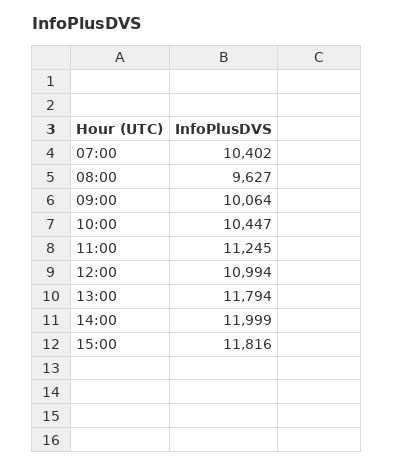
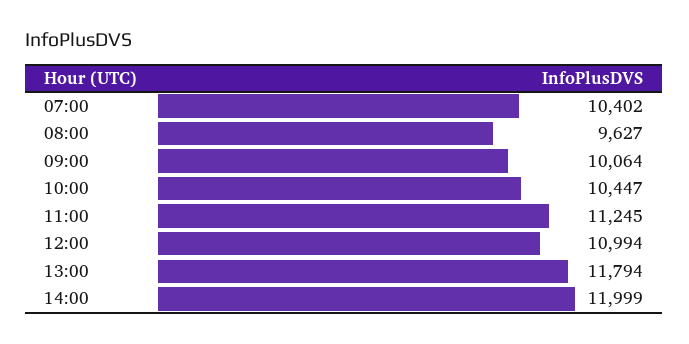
  {
    "07:00": 10402,
    "08:00": 9627,
    "09:00": 10064,
    "10:00": 10447,
    "11:00": 11245,
    "12:00": 10994,
    "13:00": 11794,
-   "14:00": 11999,
+   "14:00": 11999
-   "15:00": 11816
  }

